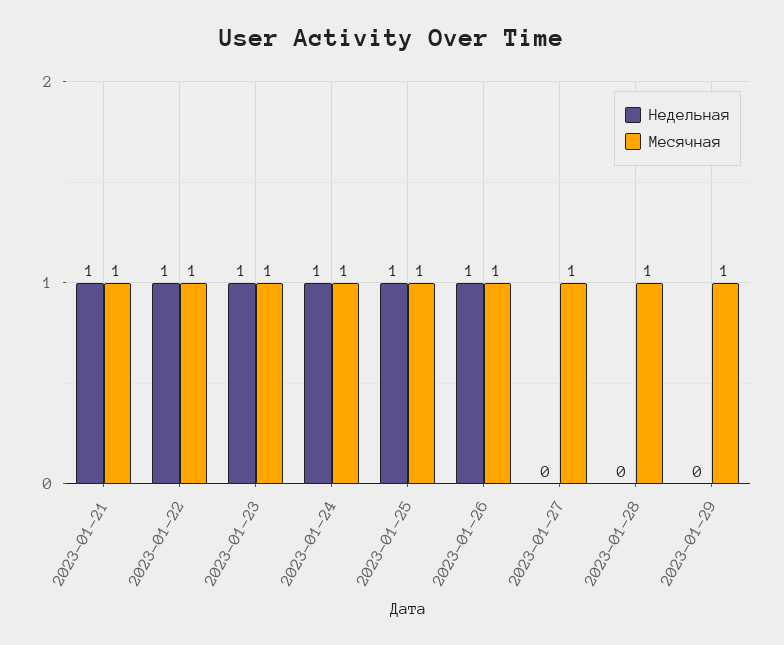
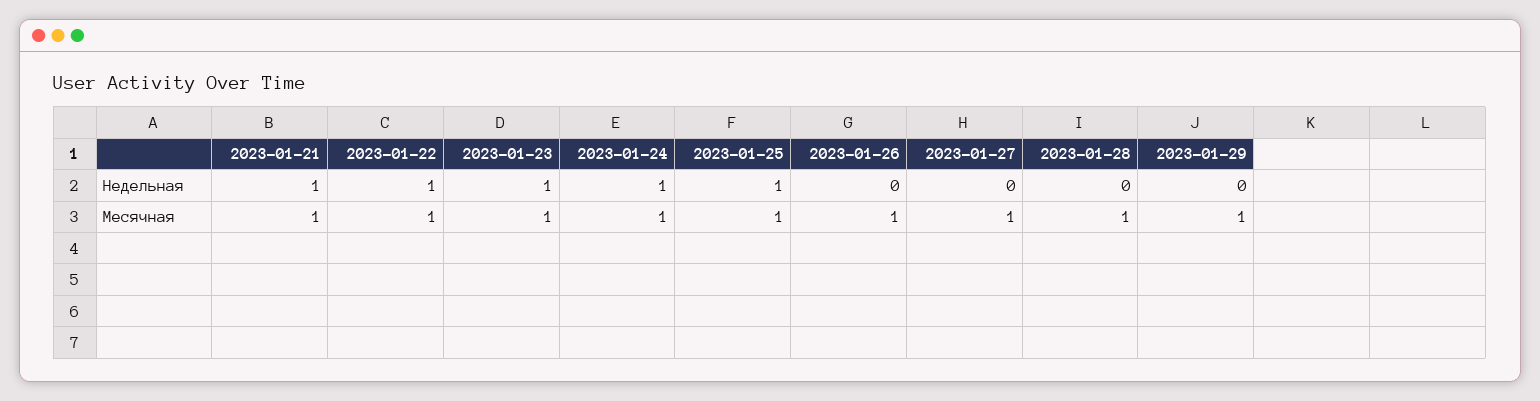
  {
    "Недельная": {
      "2023-01-21": 1,
      "2023-01-22": 1,
      "2023-01-23": 1,
      "2023-01-24": 1,
      "2023-01-25": 1,
-     "2023-01-26": 1,
+     "2023-01-26": 0,
      "2023-01-27": 0,
      "2023-01-28": 0,
      "2023-01-29": 0
    },
    "Месячная": {
      "2023-01-21": 1,
      "2023-01-22": 1,
      "2023-01-23": 1,
      "2023-01-24": 1,
      "2023-01-25": 1,
      "2023-01-26": 1,
      "2023-01-27": 1,
      "2023-01-28": 1,
      "2023-01-29": 1
    }
  }

